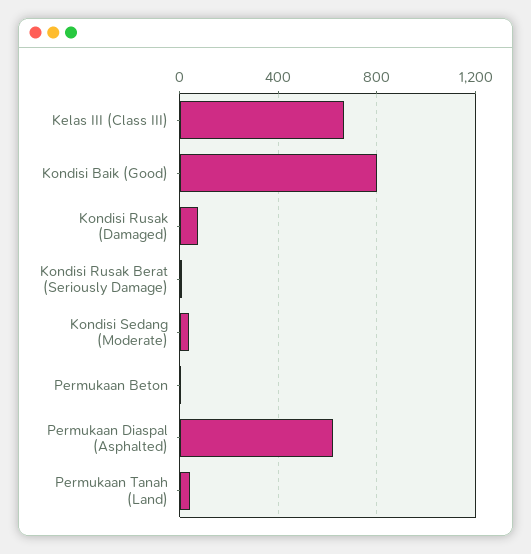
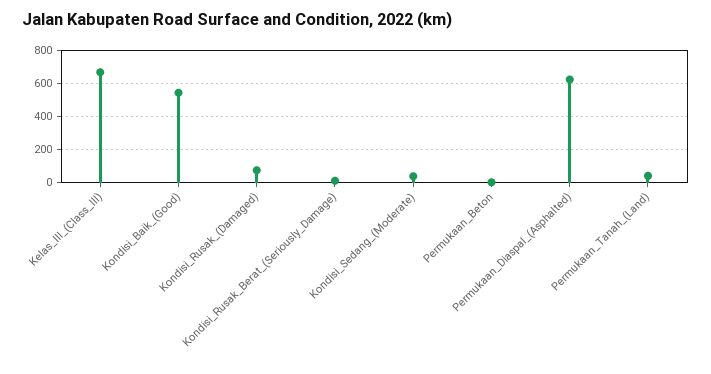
  {
    "Kelas III (Class III)": 650,
-   "Kondisi Baik (Good)": 800,
+   "Kondisi Baik (Good)": 550,
    "Kondisi Rusak (Damaged)": 50,
    "Kondisi Rusak Berat (Seriously Damage)": 0,
    "Kondisi Sedang (Moderate)": 50,
    "Permukaan Beton": 0,
    "Permukaan Diaspal (Asphalted)": 600,
    "Permukaan Tanah (Land)": 50
  }

